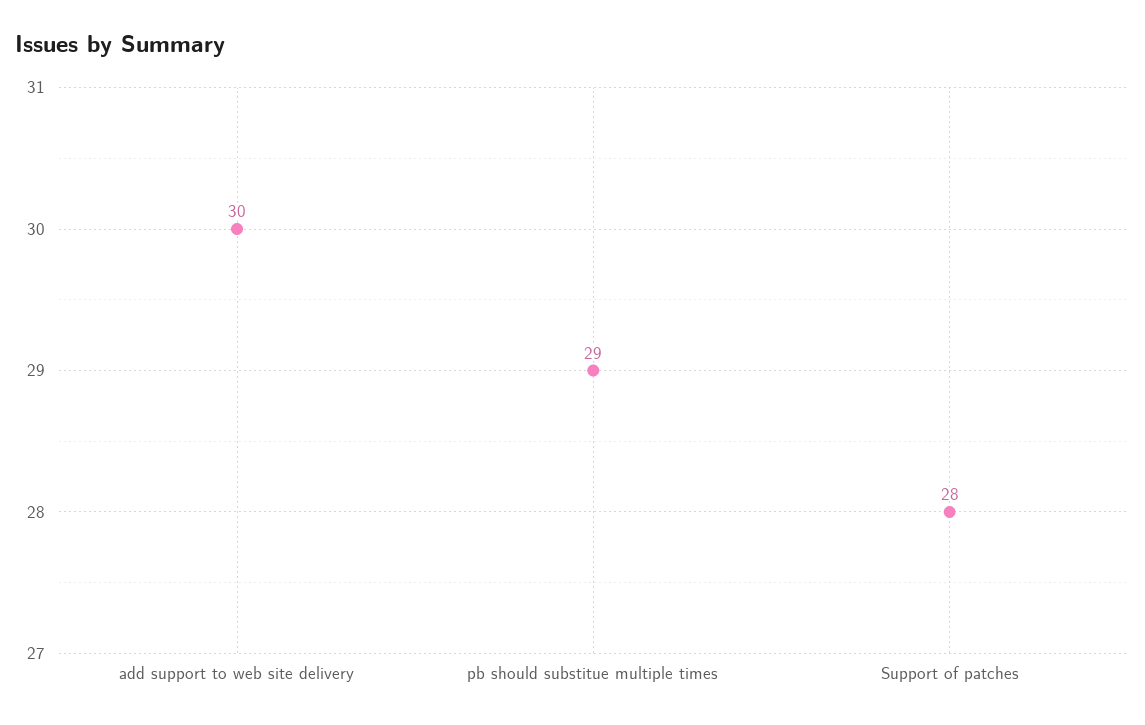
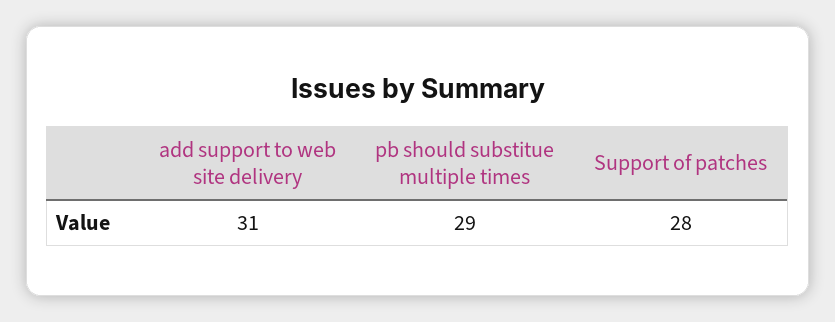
  {
-   "add support to web site delivery": 30,
+   "add support to web site delivery": 31,
    "pb should substitue multiple times": 29,
    "Support of patches": 28
  }

